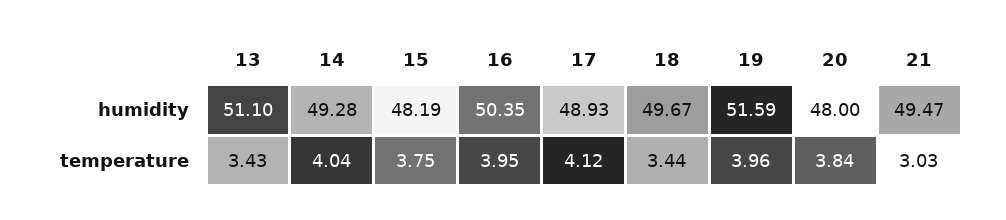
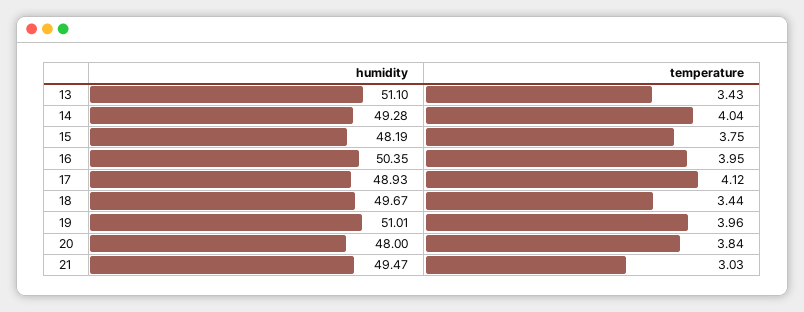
  {
    "13": {
      "humidity": 51.1,
      "temperature": 3.43
    },
    "14": {
      "humidity": 49.28,
      "temperature": 4.04
    },
    "15": {
      "humidity": 48.19,
      "temperature": 3.75
    },
    "16": {
      "humidity": 50.35,
      "temperature": 3.95
    },
    "17": {
      "humidity": 48.93,
      "temperature": 4.12
    },
    "18": {
      "humidity": 49.67,
      "temperature": 3.44
    },
    "19": {
-     "humidity": 51.59,
+     "humidity": 51.01,
      "temperature": 3.96
    },
    "20": {
      "humidity": 48,
      "temperature": 3.84
    },
    "21": {
      "humidity": 49.47,
      "temperature": 3.03
    }
  }

